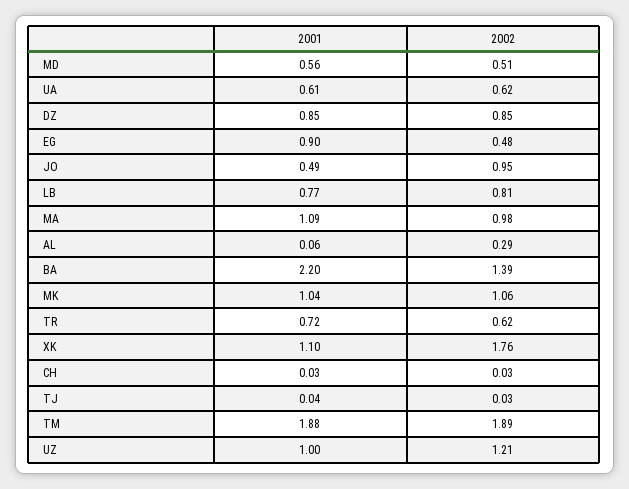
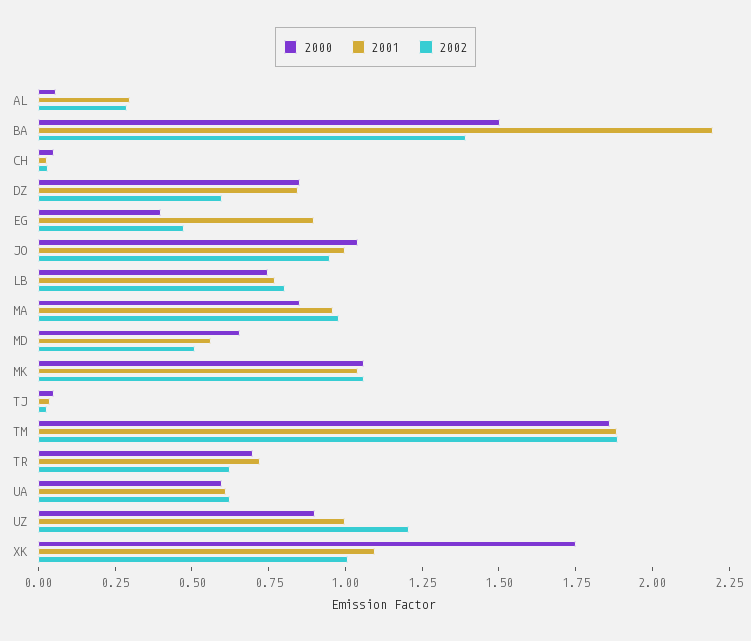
  {
    "2001": {
      "MD": 0.56,
      "UA": 0.61,
      "DZ": 0.85,
      "EG": 0.9,
-     "JO": 0.49,
+     "JO": 1,
      "LB": 0.77,
-     "MA": 1.09,
+     "MA": 0.95,
-     "AL": 0.06,
+     "AL": 0.3,
      "BA": 2.2,
      "MK": 1.04,
      "TR": 0.72,
      "XK": 1.1,
      "CH": 0.03,
      "TJ": 0.04,
      "TM": 1.88,
      "UZ": 1
    },
    "2002": {
      "MD": 0.51,
      "UA": 0.62,
-     "DZ": 0.85,
+     "DZ": 0.6,
      "EG": 0.48,
      "JO": 0.95,
      "LB": 0.81,
      "MA": 0.98,
      "AL": 0.29,
      "BA": 1.39,
      "MK": 1.06,
      "TR": 0.62,
-     "XK": 1.76,
+     "XK": 1,
      "CH": 0.03,
      "TJ": 0.03,
      "TM": 1.89,
      "UZ": 1.21
-   }
+   },
+   "2000": {
+     "AL": 0.05,
+     "BA": 1.5,
+     "CH": 0.05,
+     "DZ": 0.85,
+     "EG": 0.4,
+     "JO": 1.05,
+     "LB": 0.75,
+     "MA": 0.85,
+     "MD": 0.65,
+     "MK": 1.05,
+     "TJ": 0.05,
+     "TM": 1.85,
+     "TR": 0.7,
+     "UA": 0.6,
+     "UZ": 0.9,
+     "XK": 1.75
+   }
  }

